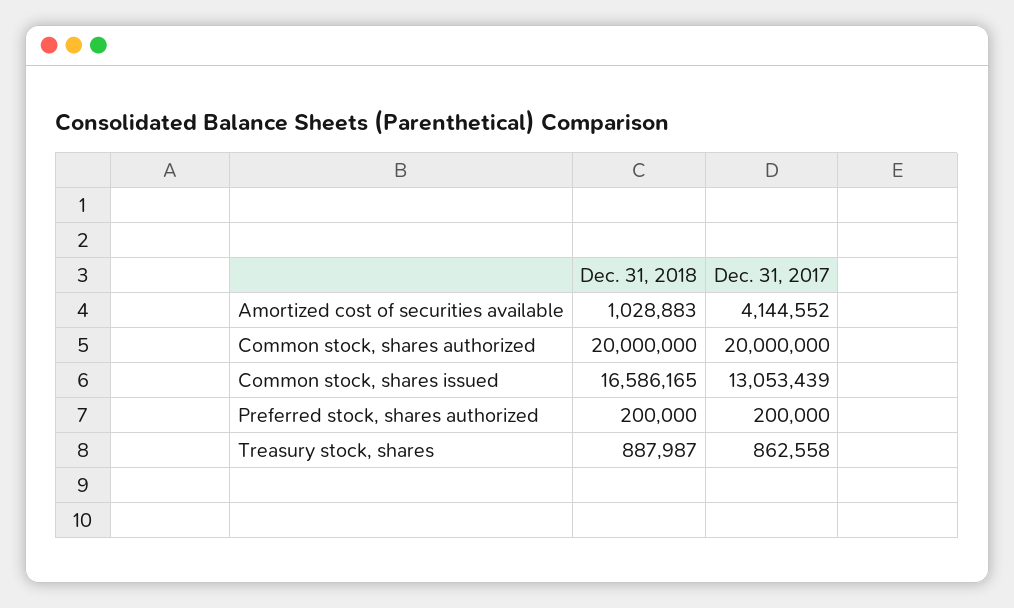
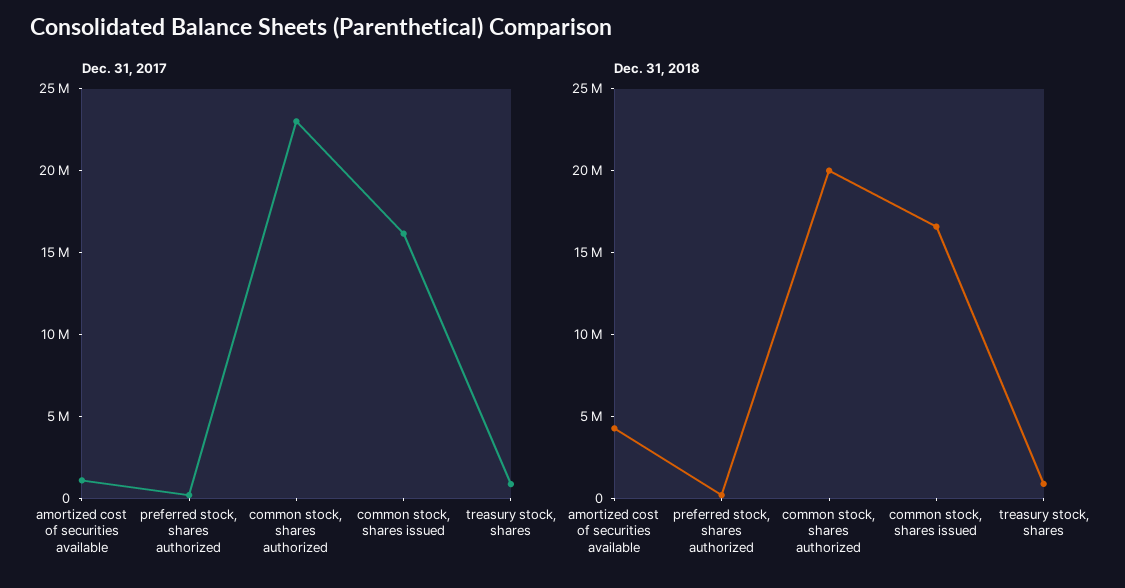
  {
    "Dec. 31, 2018": {
-     "Amortized cost of securities available": 1028883,
+     "Amortized cost of securities available": 4000000,
      "Common stock, shares authorized": 20000000,
      "Common stock, shares issued": 16586165,
      "Preferred stock, shares authorized": 200000,
      "Treasury stock, shares": 887987
    },
    "Dec. 31, 2017": {
-     "Amortized cost of securities available": 4144552,
+     "Amortized cost of securities available": 1000000,
-     "Common stock, shares authorized": 20000000,
+     "Common stock, shares authorized": 23000000,
-     "Common stock, shares issued": 13053439,
+     "Common stock, shares issued": 16000000,
      "Preferred stock, shares authorized": 200000,
      "Treasury stock, shares": 862558
    }
  }

